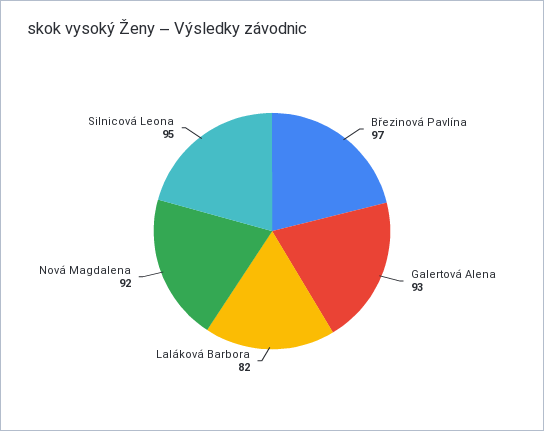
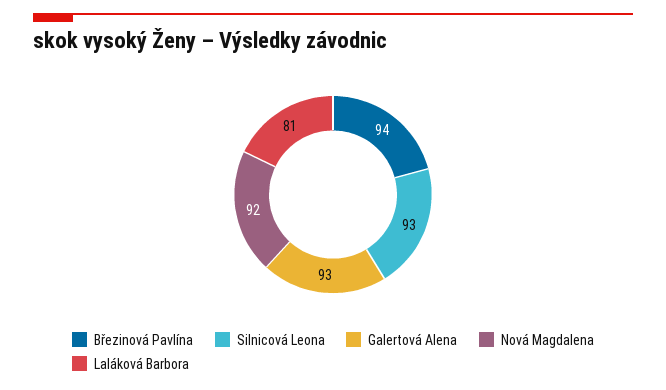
  {
-   "Březinová Pavlína": 97,
+   "Březinová Pavlína": 94,
    "Galertová Alena": 93,
-   "Laláková Barbora": 82,
+   "Laláková Barbora": 81,
    "Nová Magdalena": 92,
-   "Silnicová Leona": 95
+   "Silnicová Leona": 93
  }

